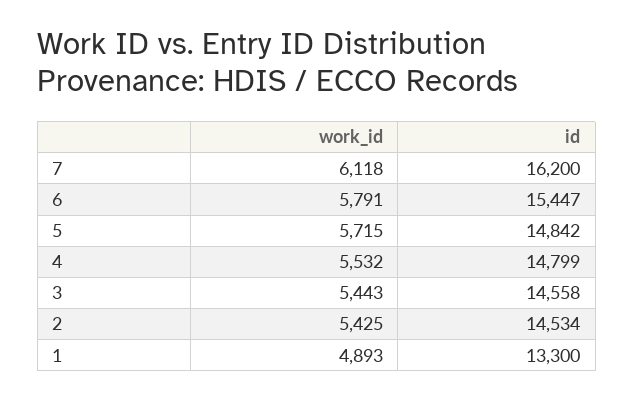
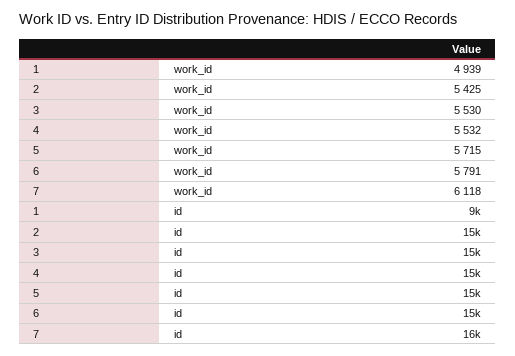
  {
    "work_id": {
      "7": 6118,
      "6": 5791,
      "5": 5715,
      "4": 5532,
-     "3": 5443,
+     "3": 5530,
      "2": 5425,
-     "1": 4893
+     "1": 4939
    },
    "id": {
      "7": 16200,
      "6": 15447,
      "5": 14842,
      "4": 14799,
      "3": 14558,
      "2": 14534,
-     "1": 13300
+     "1": 9000
    }
  }

